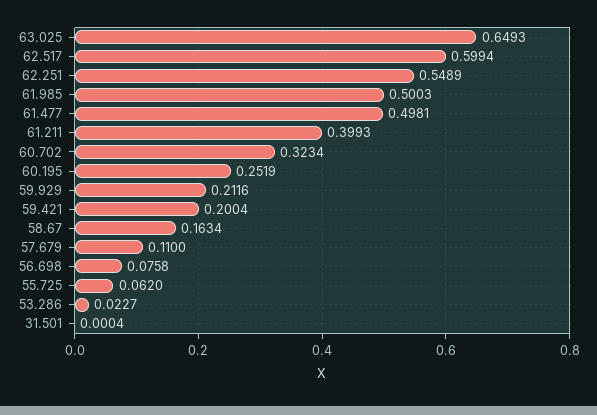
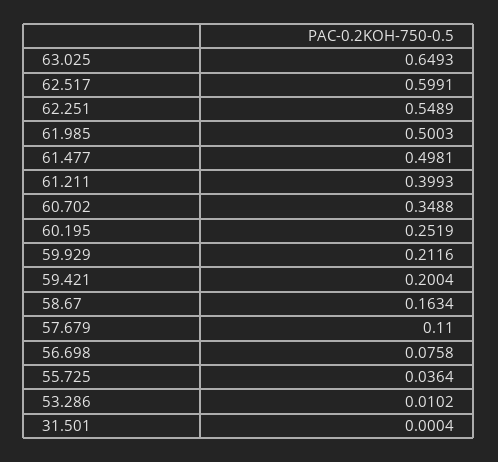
  {
    "63.025": 0.6493,
-   "62.517": 0.5994,
+   "62.517": 0.5991,
    "62.251": 0.5489,
    "61.985": 0.5003,
    "61.477": 0.4981,
    "61.211": 0.3993,
-   "60.702": 0.3234,
+   "60.702": 0.3488,
    "60.195": 0.2519,
    "59.929": 0.2116,
    "59.421": 0.2004,
    "58.67": 0.1634,
    "57.679": 0.11,
    "56.698": 0.0758,
-   "55.725": 0.062,
+   "55.725": 0.0364,
-   "53.286": 0.0227,
+   "53.286": 0.0102,
    "31.501": 0.0004
  }

